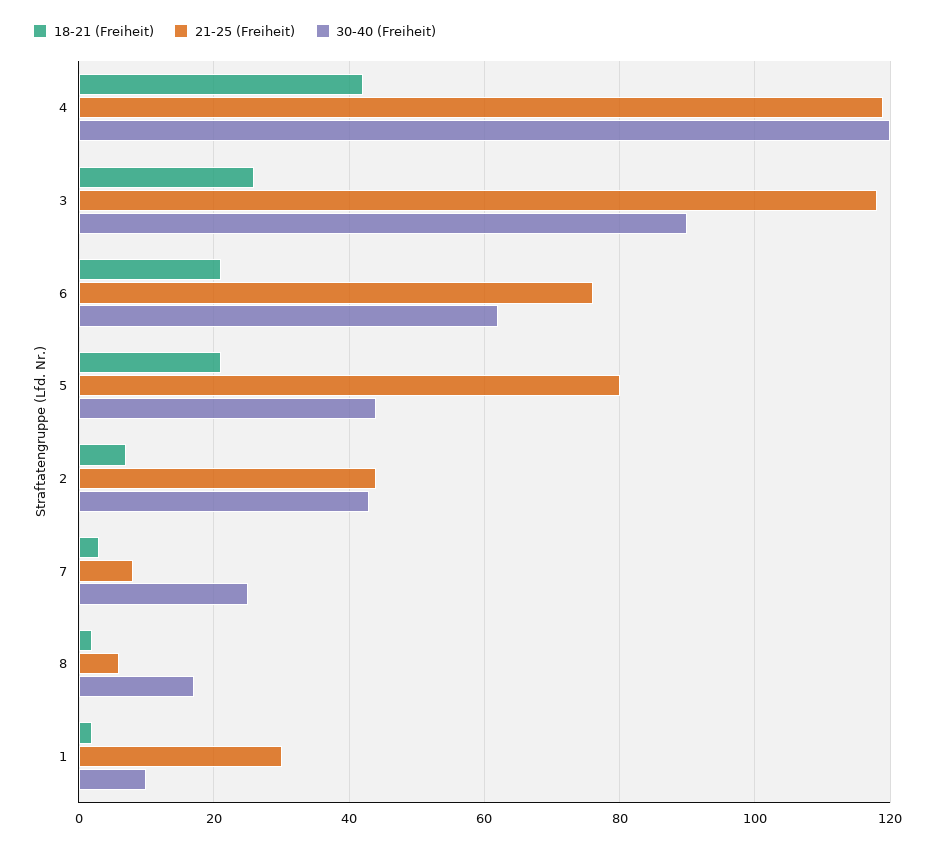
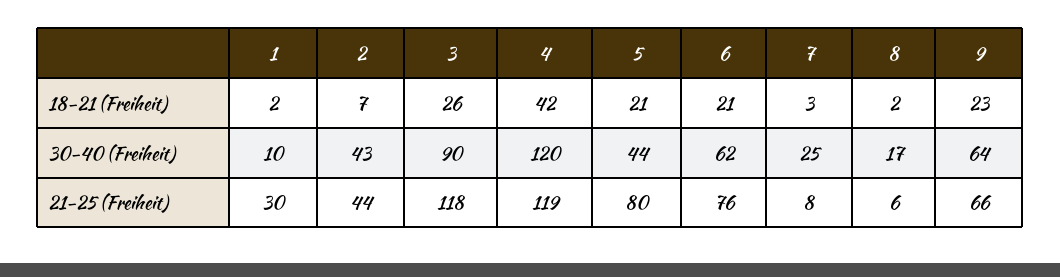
  {
    "18-21 (Freiheit)": {
      "4": 42,
      "3": 26,
      "6": 21,
      "5": 21,
      "2": 7,
      "7": 3,
      "8": 2,
-     "1": 2
+     "1": 2,
+     "9": 23
    },
    "21-25 (Freiheit)": {
      "4": 119,
      "3": 118,
      "6": 76,
      "5": 80,
      "2": 44,
      "7": 8,
      "8": 6,
-     "1": 30
+     "1": 30,
+     "9": 66
    },
    "30-40 (Freiheit)": {
      "4": 120,
      "3": 90,
      "6": 62,
      "5": 44,
      "2": 43,
      "7": 25,
      "8": 17,
-     "1": 10
+     "1": 10,
+     "9": 64
    }
  }

